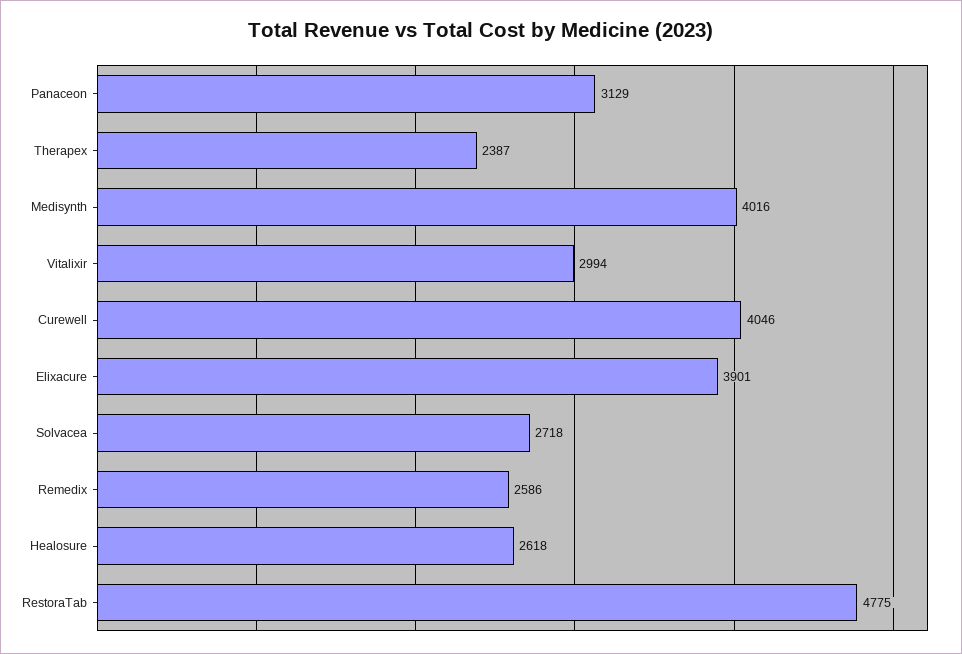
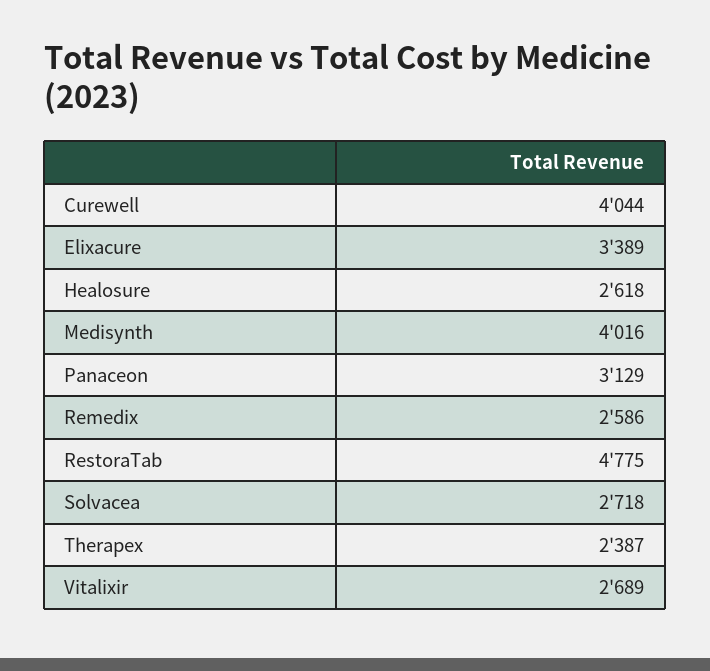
  {
    "Panaceon": 3129,
    "Therapex": 2387,
    "Medisynth": 4016,
-   "Vitalixir": 2994,
+   "Vitalixir": 2689,
-   "Curewell": 4046,
+   "Curewell": 4044,
-   "Elixacure": 3901,
+   "Elixacure": 3389,
    "Solvacea": 2718,
    "Remedix": 2586,
    "Healosure": 2618,
    "RestoraTab": 4775
  }

